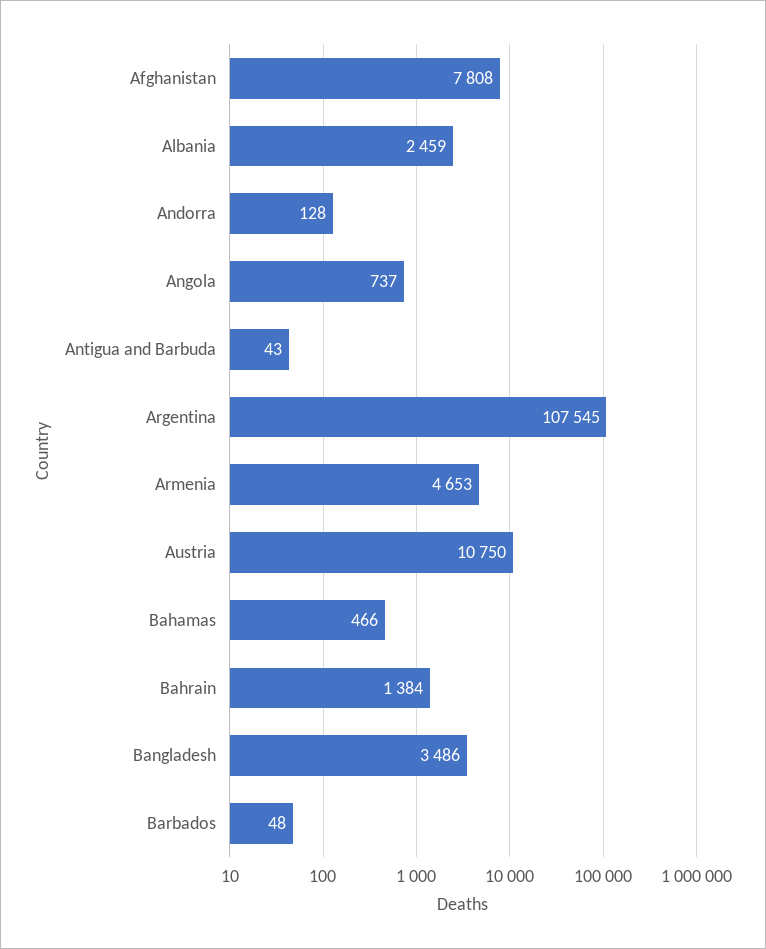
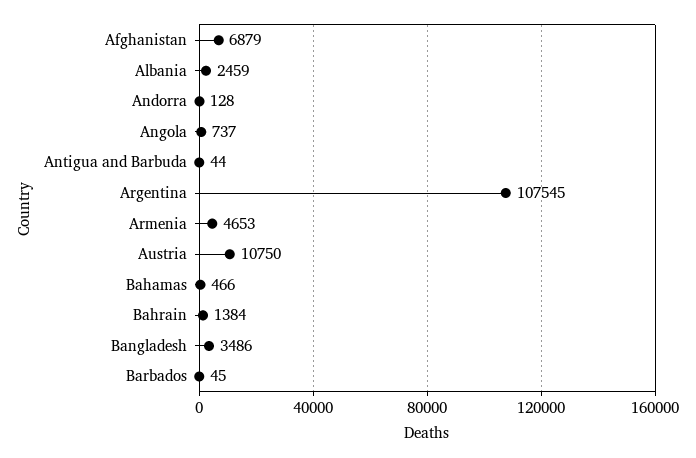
  {
-   "Afghanistan": 7808,
+   "Afghanistan": 6879,
    "Albania": 2459,
    "Andorra": 128,
    "Angola": 737,
-   "Antigua and Barbuda": 43,
+   "Antigua and Barbuda": 44,
    "Argentina": 107545,
    "Armenia": 4653,
    "Austria": 10750,
    "Bahamas": 466,
    "Bahrain": 1384,
    "Bangladesh": 3486,
-   "Barbados": 48
+   "Barbados": 45
  }

